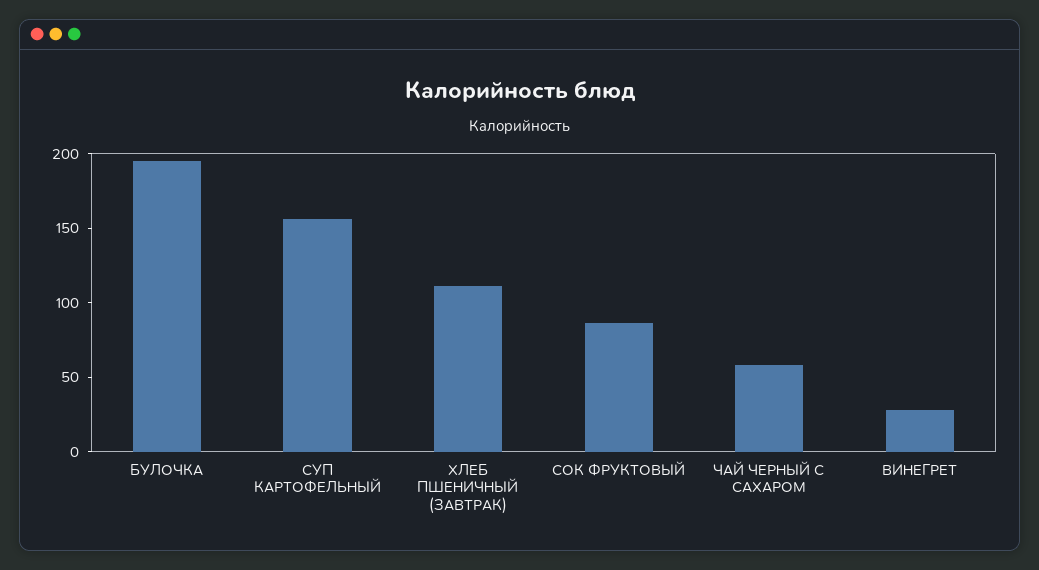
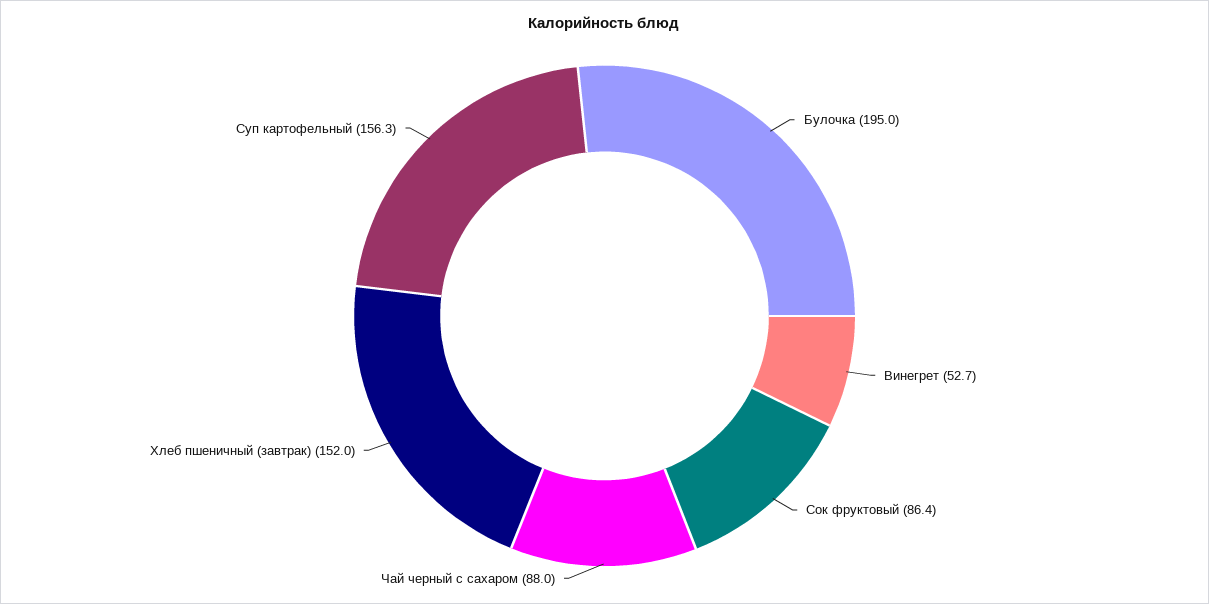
  {
    "БУЛОЧКА": 195,
    "СУП КАРТОФЕЛЬНЫЙ": 156.3,
-   "ХЛЕБ ПШЕНИЧНЫЙ (ЗАВТРАК)": 110,
+   "ХЛЕБ ПШЕНИЧНЫЙ (ЗАВТРАК)": 152,
    "СОК ФРУКТОВЫЙ": 86.4,
-   "ЧАЙ ЧЕРНЫЙ С САХАРОМ": 60,
+   "ЧАЙ ЧЕРНЫЙ С САХАРОМ": 88,
-   "ВИНЕГРЕТ": 30
+   "ВИНЕГРЕТ": 52.7
  }

